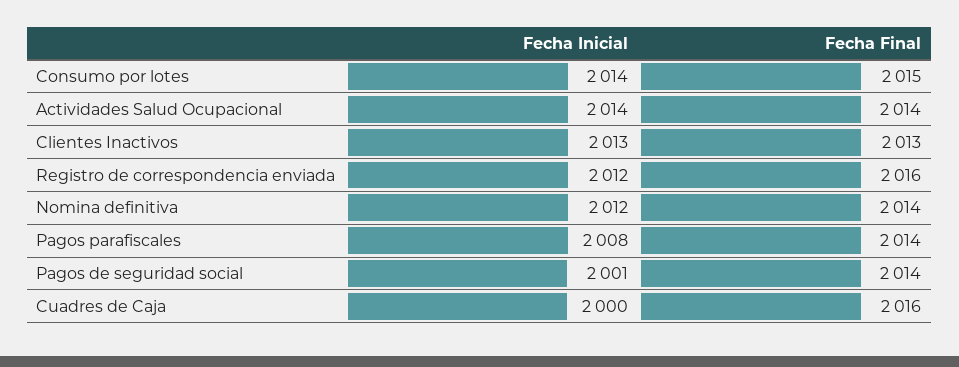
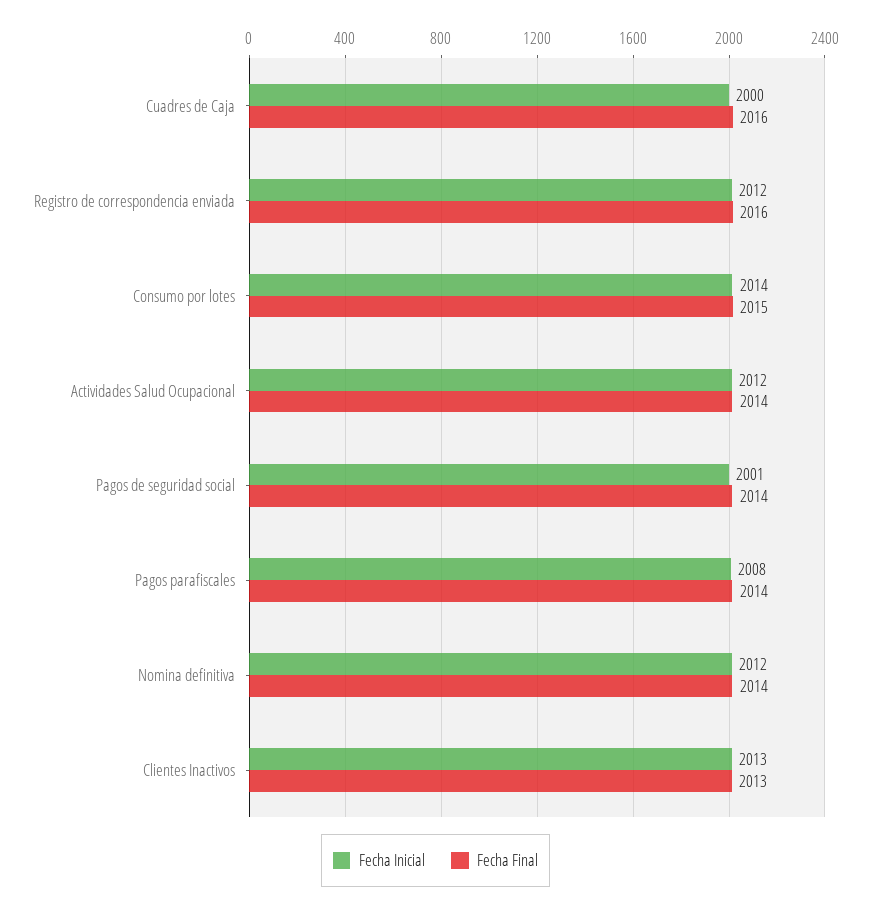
  {
    "Fecha Inicial": {
      "Consumo por lotes": 2014,
-     "Actividades Salud Ocupacional": 2014,
+     "Actividades Salud Ocupacional": 2012,
      "Clientes Inactivos": 2013,
      "Registro de correspondencia enviada": 2012,
      "Nomina definitiva": 2012,
      "Pagos parafiscales": 2008,
      "Pagos de seguridad social": 2001,
      "Cuadres de Caja": 2000
    },
    "Fecha Final": {
      "Consumo por lotes": 2015,
      "Actividades Salud Ocupacional": 2014,
      "Clientes Inactivos": 2013,
      "Registro de correspondencia enviada": 2016,
      "Nomina definitiva": 2014,
      "Pagos parafiscales": 2014,
      "Pagos de seguridad social": 2014,
      "Cuadres de Caja": 2016
    }
  }

